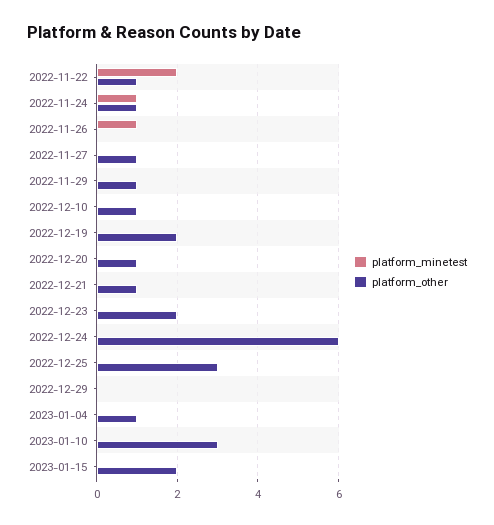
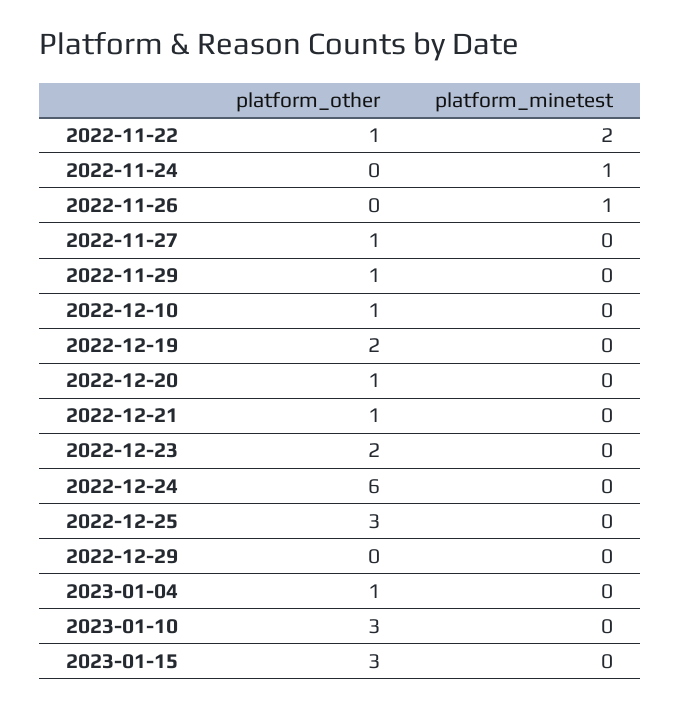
  {
    "platform_minetest": {
      "2022-11-22": 2,
      "2022-11-24": 1,
      "2022-11-26": 1,
      "2022-11-27": 0,
      "2022-11-29": 0,
      "2022-12-10": 0,
      "2022-12-19": 0,
      "2022-12-20": 0,
      "2022-12-21": 0,
      "2022-12-23": 0,
      "2022-12-24": 0,
      "2022-12-25": 0,
      "2022-12-29": 0,
      "2023-01-04": 0,
      "2023-01-10": 0,
      "2023-01-15": 0
    },
    "platform_other": {
      "2022-11-22": 1,
-     "2022-11-24": 1,
+     "2022-11-24": 0,
      "2022-11-26": 0,
      "2022-11-27": 1,
      "2022-11-29": 1,
      "2022-12-10": 1,
      "2022-12-19": 2,
      "2022-12-20": 1,
      "2022-12-21": 1,
      "2022-12-23": 2,
      "2022-12-24": 6,
      "2022-12-25": 3,
      "2022-12-29": 0,
      "2023-01-04": 1,
      "2023-01-10": 3,
-     "2023-01-15": 2
+     "2023-01-15": 3
    }
  }

